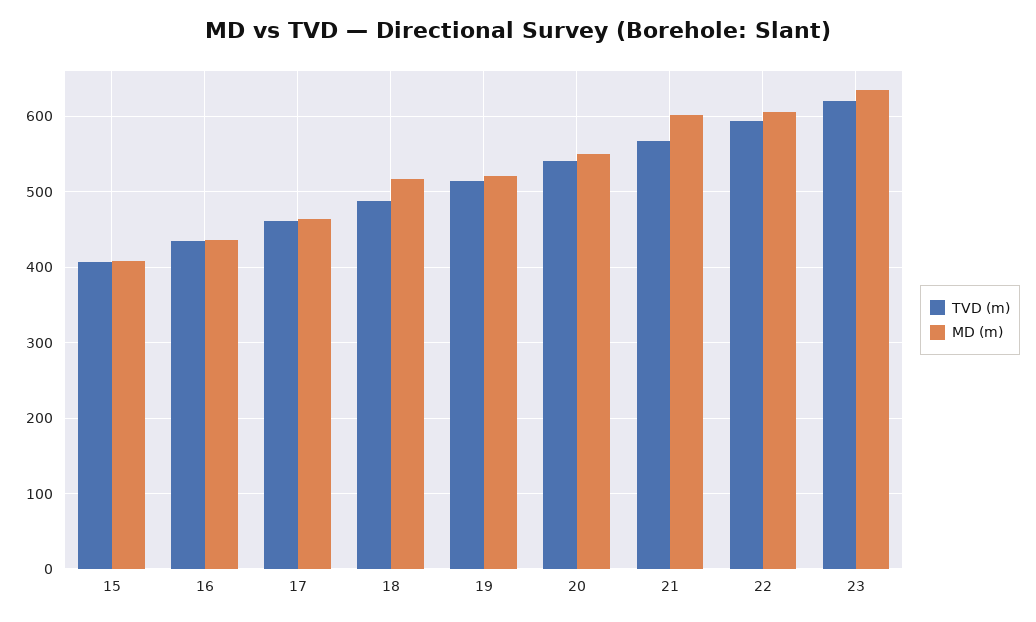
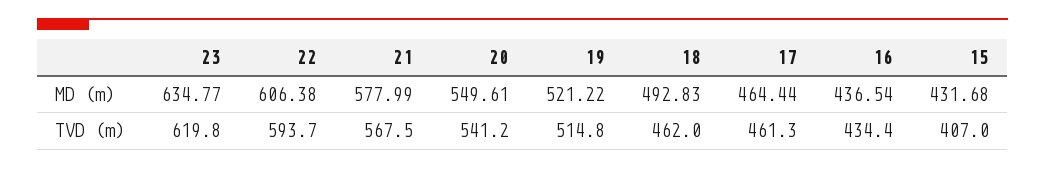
  {
    "TVD (m)": {
      "15": 407,
      "16": 434.4,
      "17": 461.3,
-     "18": 490,
+     "18": 462,
      "19": 514.8,
      "20": 541.2,
      "21": 567.5,
      "22": 593.7,
      "23": 619.8
    },
    "MD (m)": {
-     "15": 410,
+     "15": 431.68,
      "16": 436.54,
      "17": 464.44,
-     "18": 520,
+     "18": 492.83,
      "19": 521.22,
      "20": 549.61,
-     "21": 600,
+     "21": 577.99,
      "22": 606.38,
      "23": 634.77
    }
  }

